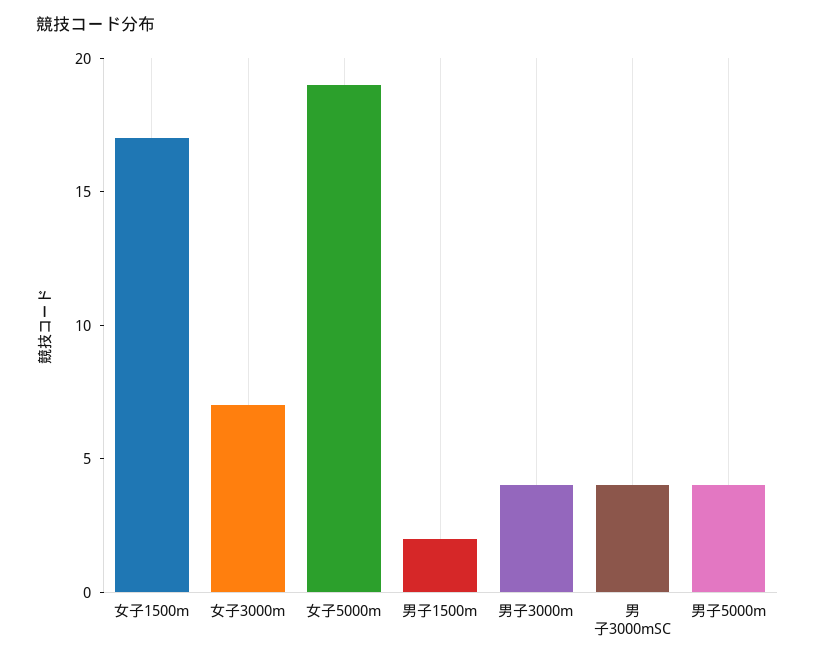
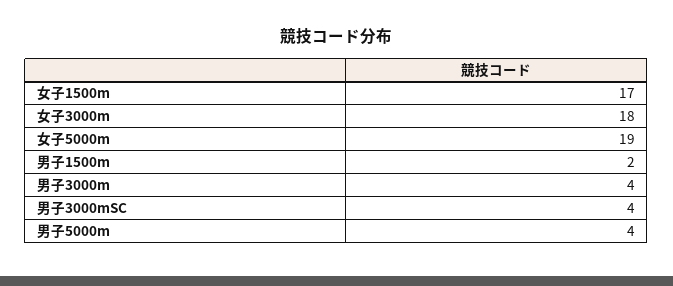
  {
    "女子1500m": 17,
-   "女子3000m": 7,
+   "女子3000m": 18,
    "女子5000m": 19,
    "男子1500m": 2,
    "男子3000m": 4,
    "男子3000mSC": 4,
    "男子5000m": 4
  }

